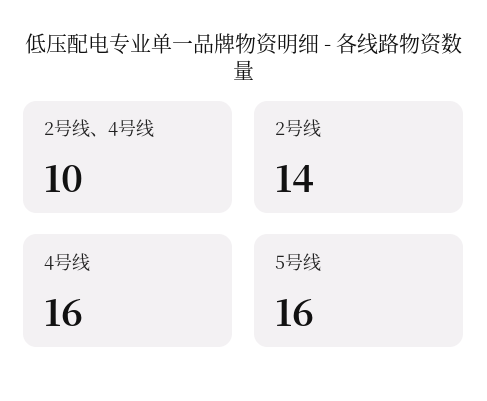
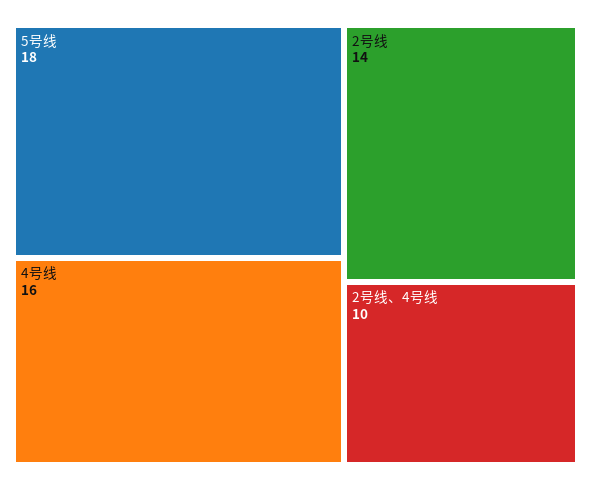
  {
    "2号线、4号线": 10,
    "2号线": 14,
    "4号线": 16,
-   "5号线": 16
+   "5号线": 18
  }

